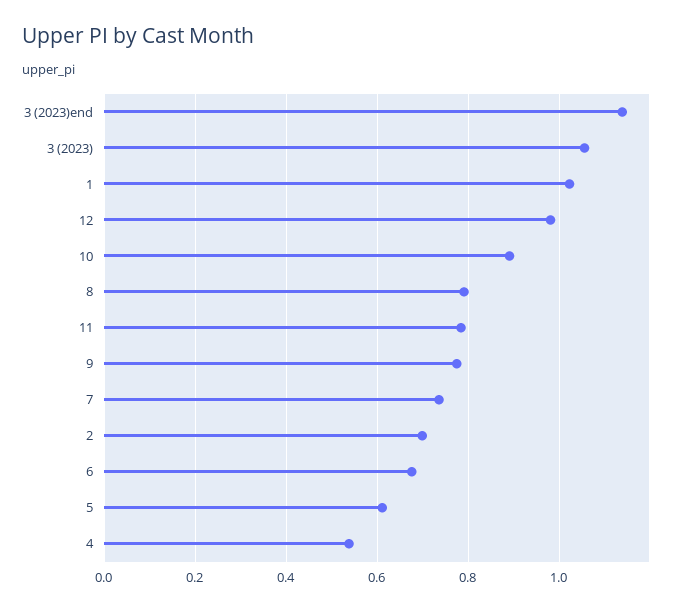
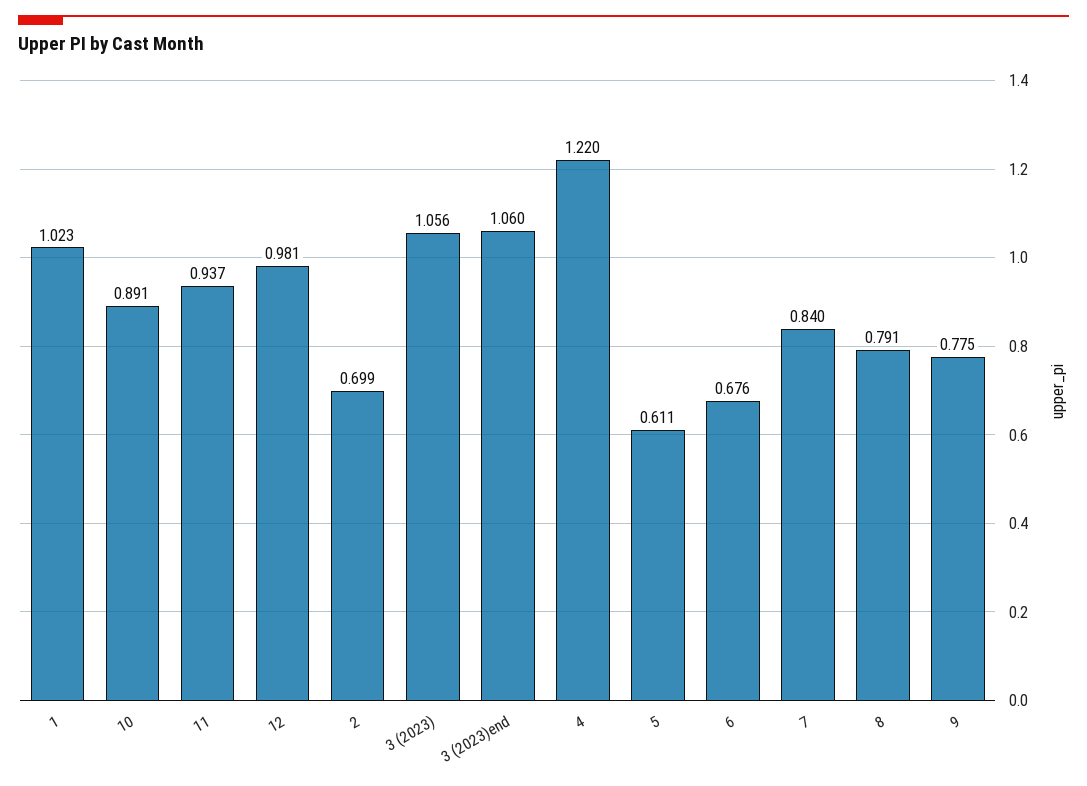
  {
-   "3 (2023)end": 1.14,
+   "3 (2023)end": 1.06,
    "3 (2023)": 1.056,
    "1": 1.023,
    "12": 0.981,
    "10": 0.891,
    "8": 0.791,
-   "11": 0.78,
+   "11": 0.937,
    "9": 0.775,
-   "7": 0.74,
+   "7": 0.84,
    "2": 0.699,
    "6": 0.676,
    "5": 0.611,
-   "4": 0.54
+   "4": 1.22
  }

